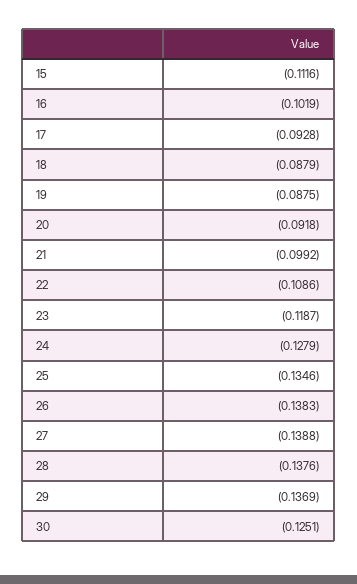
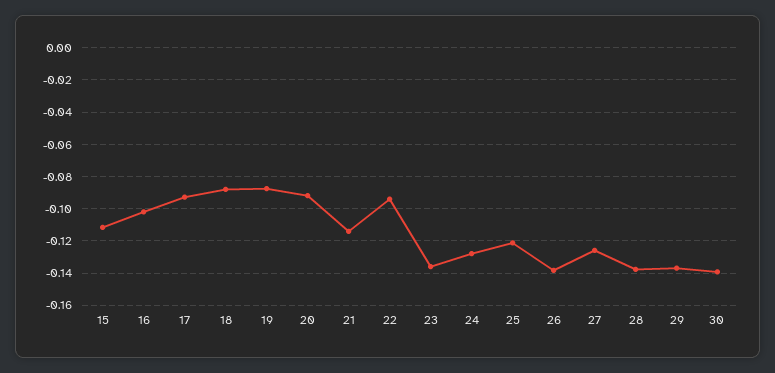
  {
    "15": -0.1116,
    "16": -0.1019,
    "17": -0.0928,
    "18": -0.0879,
    "19": -0.0875,
    "20": -0.0918,
-   "21": -0.0992,
+   "21": -0.115,
-   "22": -0.1086,
+   "22": -0.095,
-   "23": -0.1187,
+   "23": -0.135,
    "24": -0.1279,
-   "25": -0.1346,
+   "25": -0.12,
    "26": -0.1383,
-   "27": -0.1388,
+   "27": -0.125,
    "28": -0.1376,
    "29": -0.1369,
-   "30": -0.1251
+   "30": -0.14
  }

